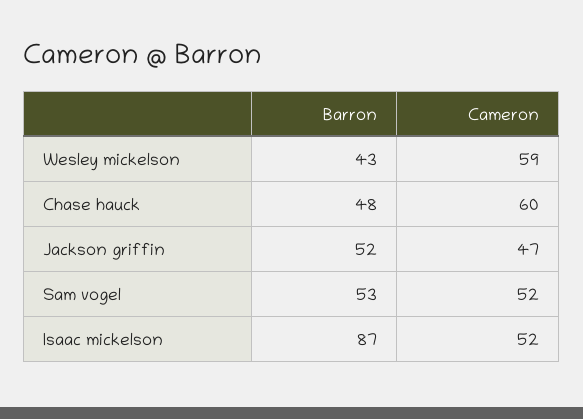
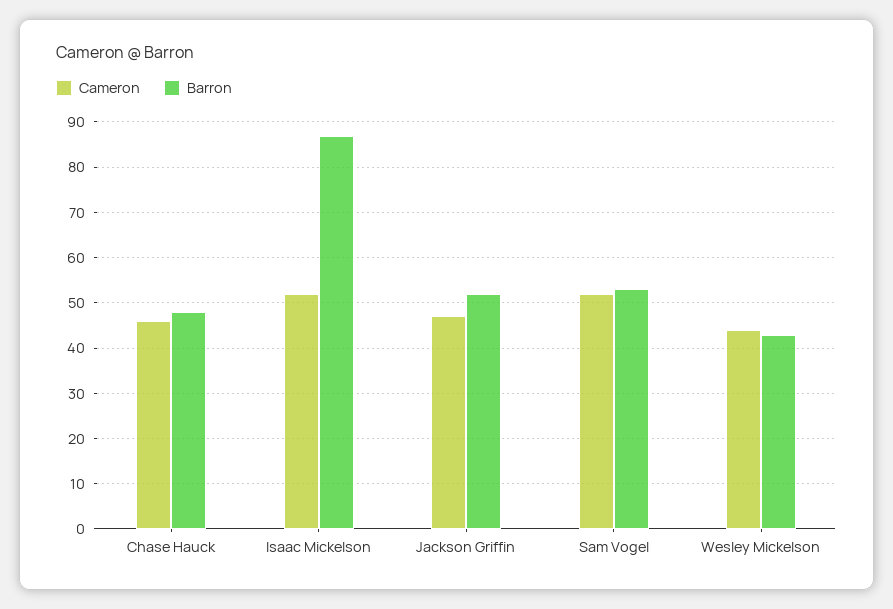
  {
    "Barron": {
      "Wesley mickelson": 43,
      "Chase hauck": 48,
      "Jackson griffin": 52,
      "Sam vogel": 53,
      "Isaac mickelson": 87
    },
    "Cameron": {
-     "Wesley mickelson": 59,
+     "Wesley mickelson": 45,
-     "Chase hauck": 60,
+     "Chase hauck": 45,
      "Jackson griffin": 47,
      "Sam vogel": 52,
      "Isaac mickelson": 52
    }
  }

